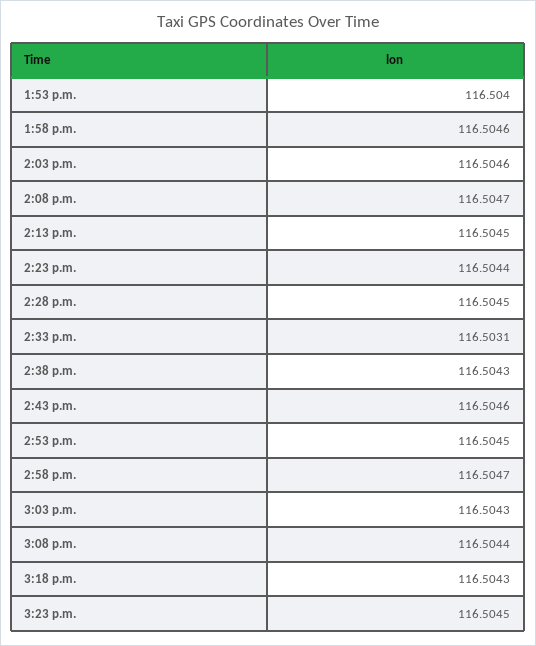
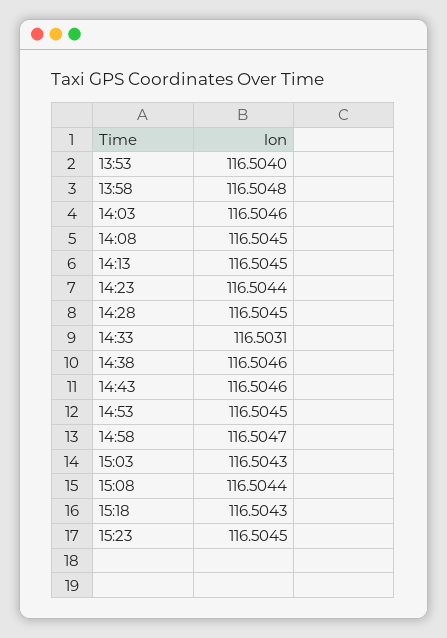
  {
    "1:53 p.m.": 116.504,
-   "1:58 p.m.": 116.5046,
+   "1:58 p.m.": 116.5048,
    "2:03 p.m.": 116.5046,
-   "2:08 p.m.": 116.5047,
+   "2:08 p.m.": 116.5045,
    "2:13 p.m.": 116.5045,
    "2:23 p.m.": 116.5044,
    "2:28 p.m.": 116.5045,
    "2:33 p.m.": 116.5031,
-   "2:38 p.m.": 116.5043,
+   "2:38 p.m.": 116.5046,
    "2:43 p.m.": 116.5046,
    "2:53 p.m.": 116.5045,
    "2:58 p.m.": 116.5047,
    "3:03 p.m.": 116.5043,
    "3:08 p.m.": 116.5044,
    "3:18 p.m.": 116.5043,
    "3:23 p.m.": 116.5045
  }

